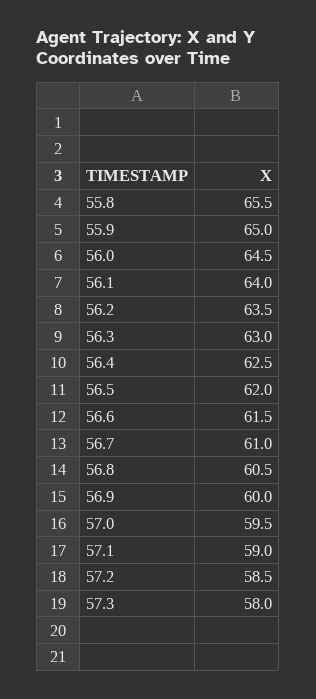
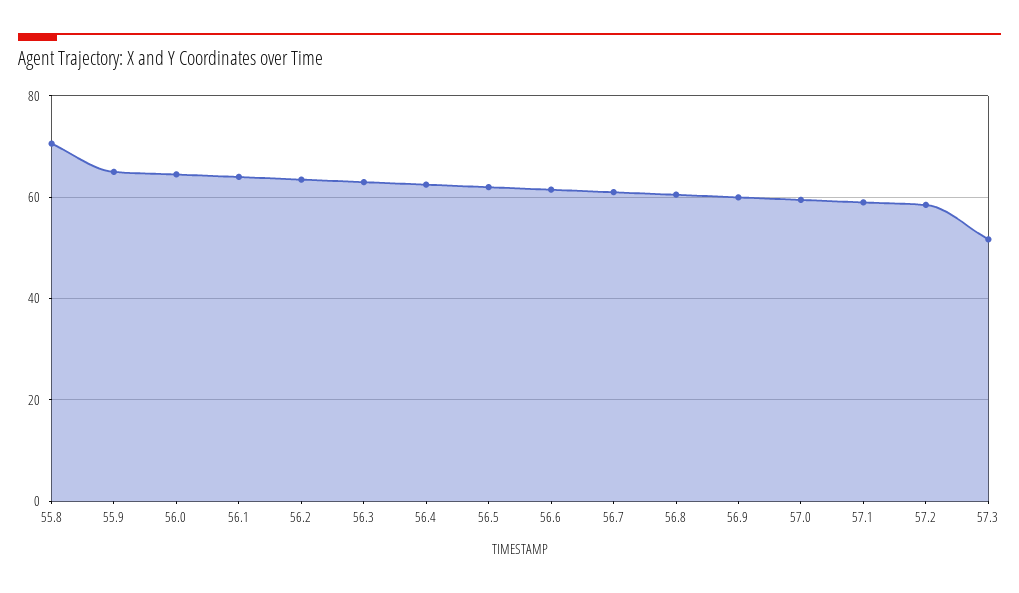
  {
-   "55.8": 65.5,
+   "55.8": 70,
    "55.9": 65,
    "56.0": 64.5,
    "56.1": 64,
    "56.2": 63.5,
    "56.3": 63,
    "56.4": 62.5,
    "56.5": 62,
    "56.6": 61.5,
    "56.7": 61,
    "56.8": 60.5,
    "56.9": 60,
    "57.0": 59.5,
    "57.1": 59,
    "57.2": 58.5,
-   "57.3": 58
+   "57.3": 52
  }

